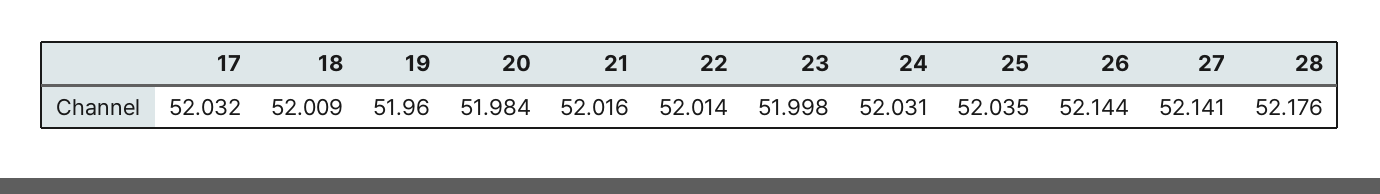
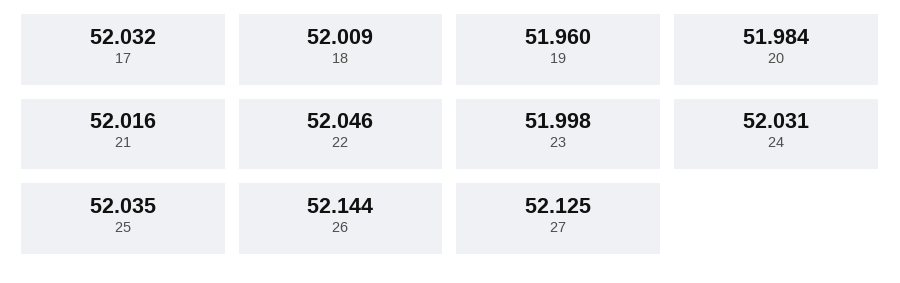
  {
    "17": 52.032,
    "18": 52.009,
    "19": 51.96,
    "20": 51.984,
    "21": 52.016,
-   "22": 52.014,
+   "22": 52.046,
    "23": 51.998,
    "24": 52.031,
    "25": 52.035,
    "26": 52.144,
-   "27": 52.141,
+   "27": 52.125
-   "28": 52.176
  }

